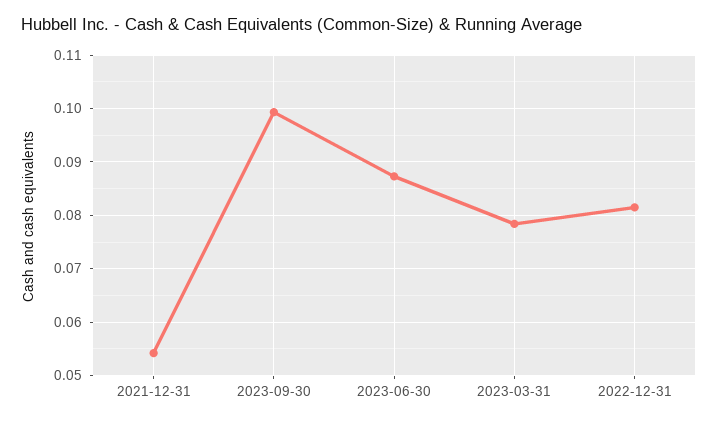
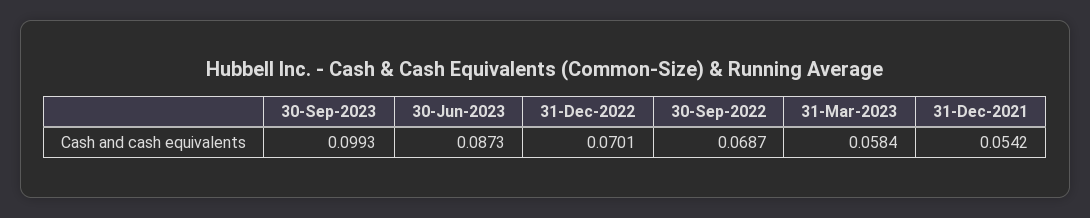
  {
    "2021-12-31": 0.0542,
    "2023-09-30": 0.0993,
    "2023-06-30": 0.0873,
-   "2023-03-31": 0.078,
+   "2023-03-31": 0.0584,
-   "2022-12-31": 0.082
+   "2022-12-31": 0.0701,
+   "30-Sep-2022": 0.0687
  }

